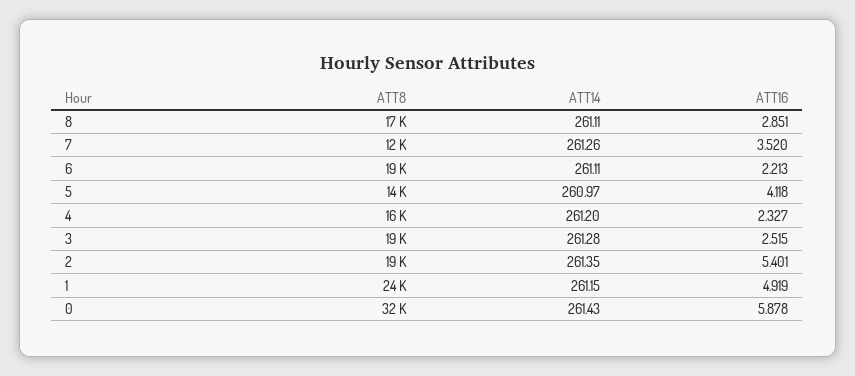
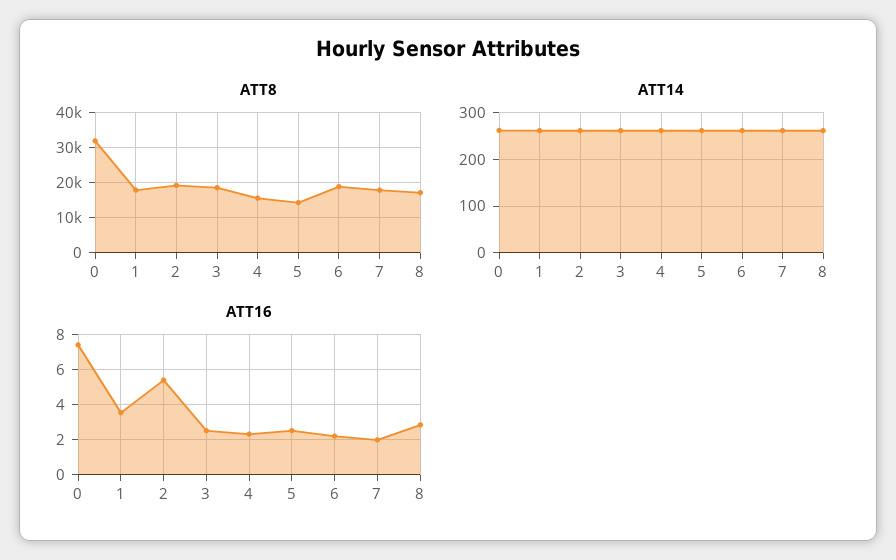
  {
    "ATT8": {
      "8": 17000,
-     "7": 12000,
+     "7": 18000,
      "6": 19000,
      "5": 14000,
      "4": 16000,
      "3": 19000,
      "2": 19000,
-     "1": 24000,
+     "1": 18000,
      "0": 32000
    },
    "ATT14": {
      "8": 261.11,
      "7": 261.26,
      "6": 261.11,
      "5": 260.97,
      "4": 261.2,
      "3": 261.28,
      "2": 261.35,
      "1": 261.15,
      "0": 261.43
    },
    "ATT16": {
      "8": 2.851,
-     "7": 3.52,
+     "7": 2,
      "6": 2.213,
-     "5": 4.118,
+     "5": 2.5,
      "4": 2.327,
      "3": 2.515,
      "2": 5.401,
-     "1": 4.919,
+     "1": 3.5,
-     "0": 5.878
+     "0": 7.5
    }
  }

